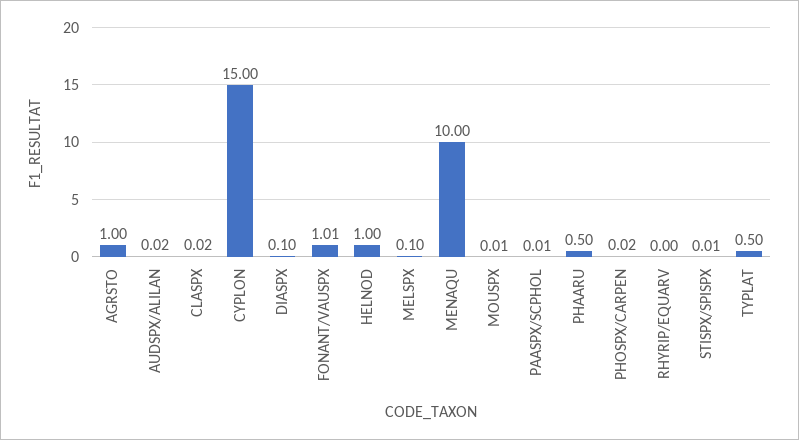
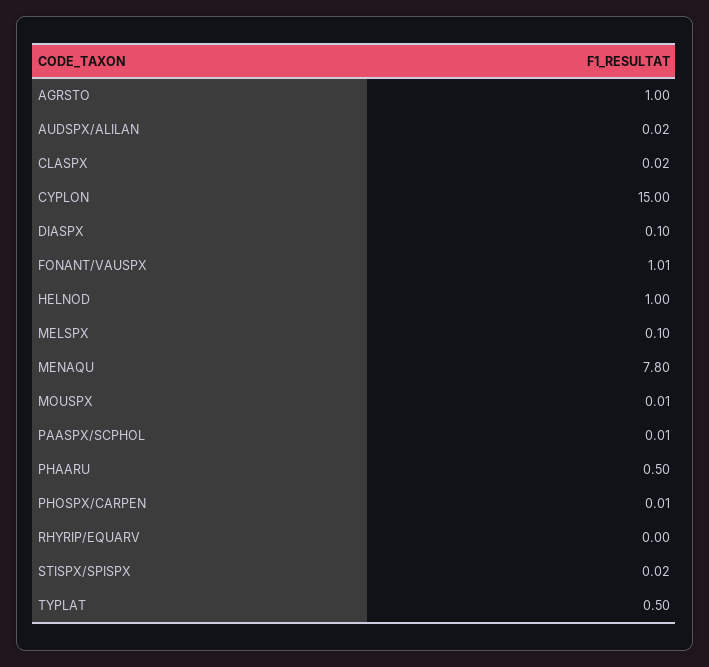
  {
    "AGRSTO": 1,
    "AUDSPX/ALILAN": 0.02,
    "CLASPX": 0.02,
    "CYPLON": 15,
    "DIASPX": 0.1,
    "FONANT/VAUSPX": 1.01,
    "HELNOD": 1,
    "MELSPX": 0.1,
-   "MENAQU": 10,
+   "MENAQU": 7.8,
    "MOUSPX": 0.01,
    "PAASPX/SCPHOL": 0.01,
    "PHAARU": 0.5,
-   "PHOSPX/CARPEN": 0.02,
+   "PHOSPX/CARPEN": 0.01,
    "RHYRIP/EQUARV": 0,
-   "STISPX/SPISPX": 0.01,
+   "STISPX/SPISPX": 0.02,
    "TYPLAT": 0.5
  }

